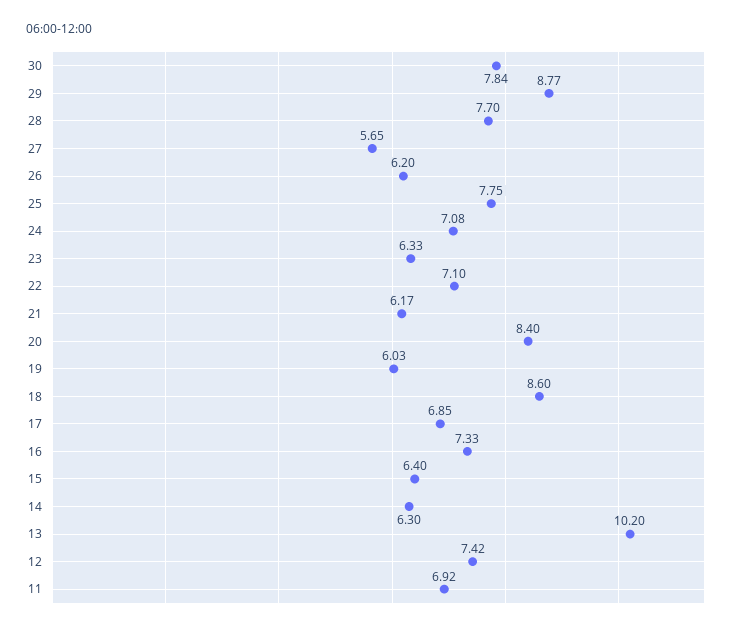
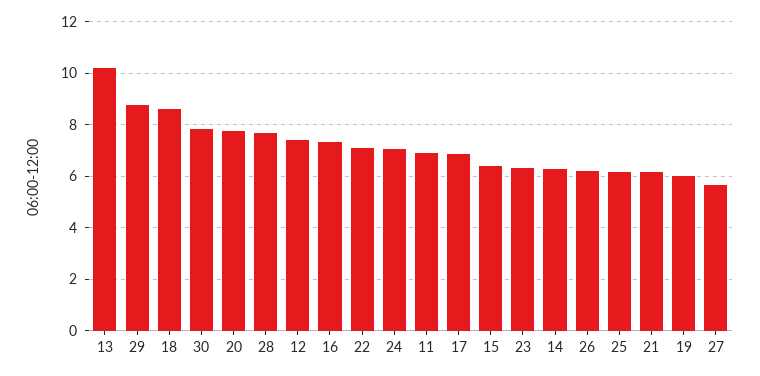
  {
    "30": 7.84,
    "29": 8.77,
    "28": 7.7,
    "27": 5.65,
    "26": 6.2,
-   "25": 7.75,
+   "25": 6.25,
    "24": 7.08,
    "23": 6.33,
    "22": 7.1,
    "21": 6.17,
-   "20": 8.4,
+   "20": 7.75,
    "19": 6.03,
    "18": 8.6,
    "17": 6.85,
    "16": 7.33,
    "15": 6.4,
    "14": 6.3,
    "13": 10.2,
    "12": 7.42,
    "11": 6.92
  }

